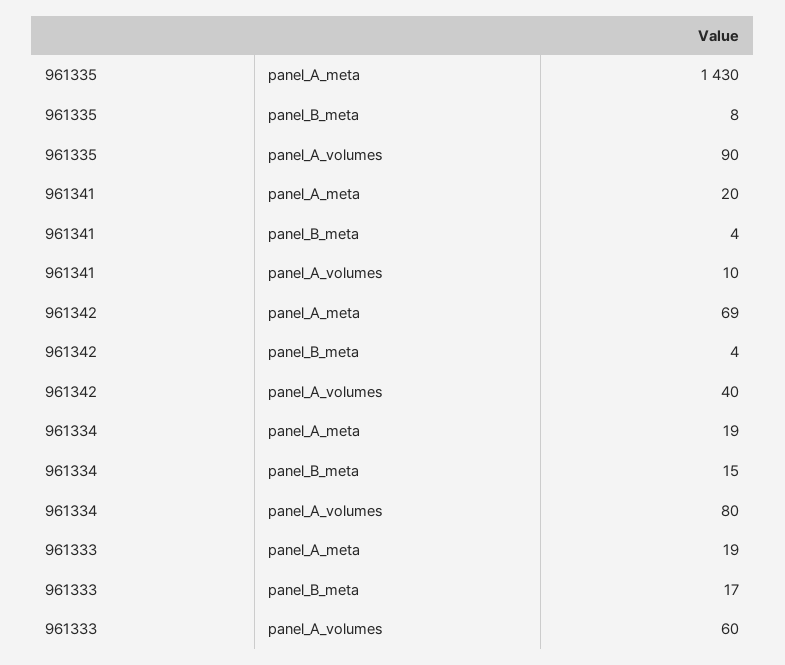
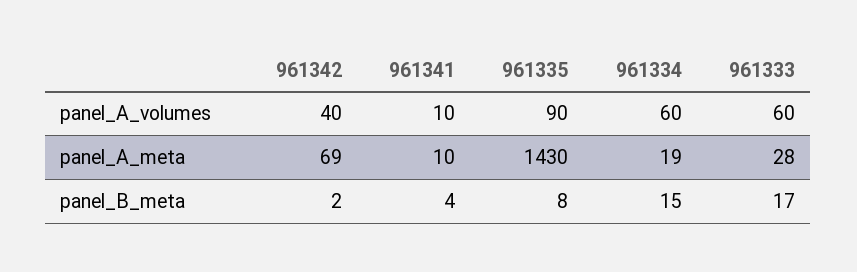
  {
    "961335": {
      "panel_A_meta": 1430,
      "panel_B_meta": 8,
      "panel_A_volumes": 90
    },
    "961341": {
-     "panel_A_meta": 20,
+     "panel_A_meta": 10,
      "panel_B_meta": 4,
      "panel_A_volumes": 10
    },
    "961342": {
      "panel_A_meta": 69,
-     "panel_B_meta": 4,
+     "panel_B_meta": 2,
      "panel_A_volumes": 40
    },
    "961334": {
      "panel_A_meta": 19,
      "panel_B_meta": 15,
-     "panel_A_volumes": 80
+     "panel_A_volumes": 60
    },
    "961333": {
-     "panel_A_meta": 19,
+     "panel_A_meta": 28,
      "panel_B_meta": 17,
      "panel_A_volumes": 60
    }
  }

